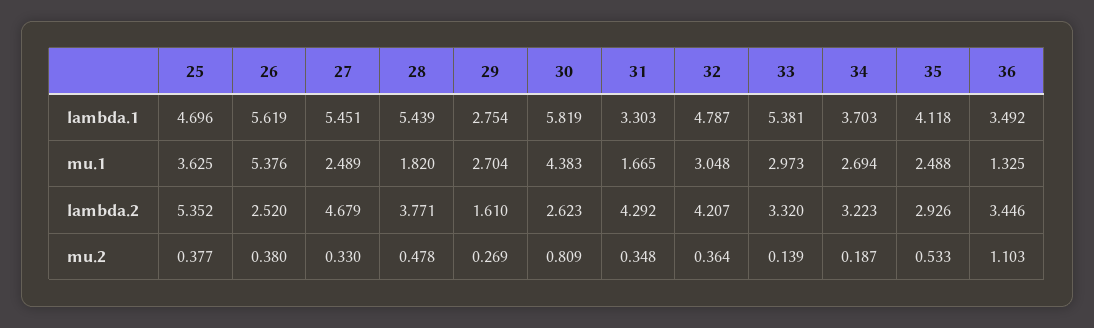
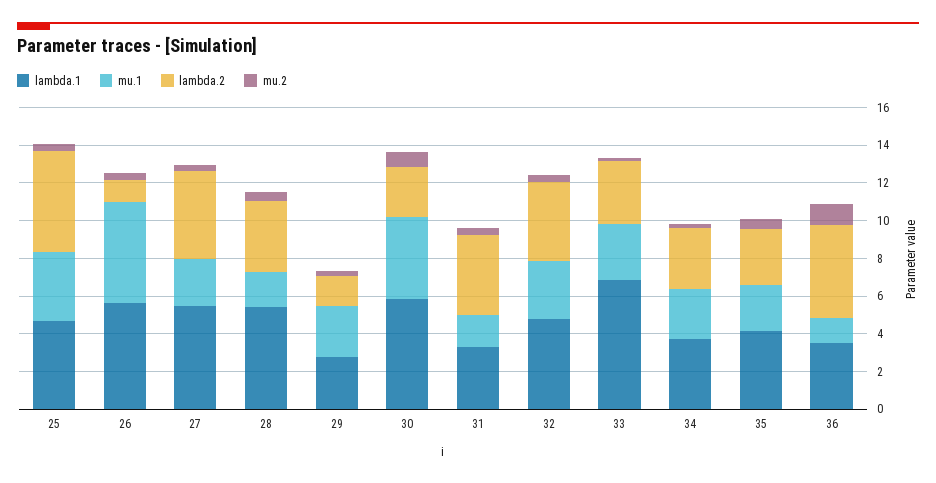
  {
    "lambda.1": {
      "25": 4.696,
      "26": 5.619,
      "27": 5.451,
      "28": 5.439,
      "29": 2.754,
      "30": 5.819,
      "31": 3.303,
      "32": 4.787,
-     "33": 5.381,
+     "33": 7,
      "34": 3.703,
      "35": 4.118,
      "36": 3.492
    },
    "mu.1": {
      "25": 3.625,
      "26": 5.376,
      "27": 2.489,
      "28": 1.82,
      "29": 2.704,
      "30": 4.383,
      "31": 1.665,
      "32": 3.048,
      "33": 2.973,
      "34": 2.694,
      "35": 2.488,
      "36": 1.325
    },
    "lambda.2": {
      "25": 5.352,
-     "26": 2.52,
+     "26": 1,
      "27": 4.679,
      "28": 3.771,
      "29": 1.61,
      "30": 2.623,
      "31": 4.292,
      "32": 4.207,
      "33": 3.32,
      "34": 3.223,
      "35": 2.926,
-     "36": 3.446
+     "36": 5
    },
    "mu.2": {
      "25": 0.377,
      "26": 0.38,
      "27": 0.33,
      "28": 0.478,
      "29": 0.269,
      "30": 0.809,
      "31": 0.348,
      "32": 0.364,
      "33": 0.139,
      "34": 0.187,
      "35": 0.533,
      "36": 1.103
    }
  }

